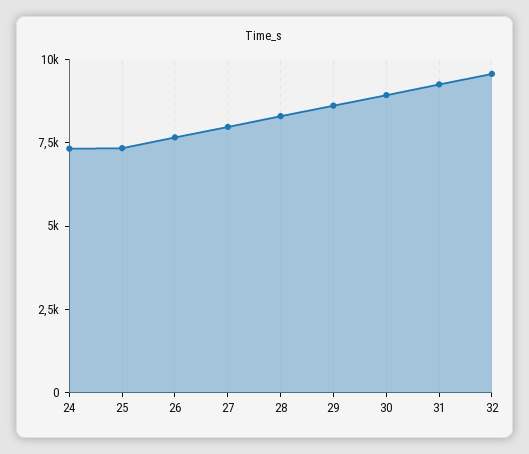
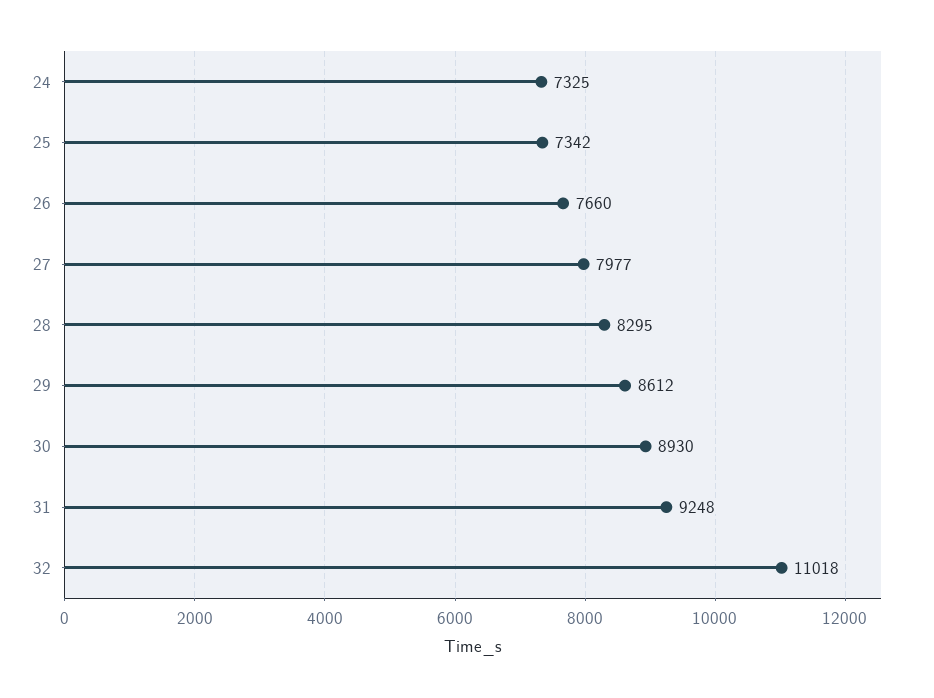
  {
    "24": 7325,
    "25": 7342,
    "26": 7660,
    "27": 7977,
    "28": 8295,
    "29": 8612,
    "30": 8930,
    "31": 9248,
-   "32": 9500
+   "32": 11018
  }

